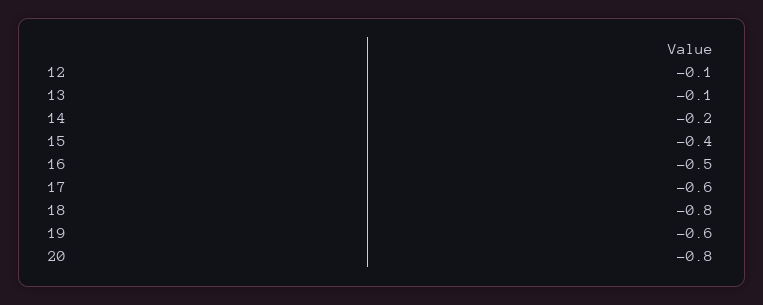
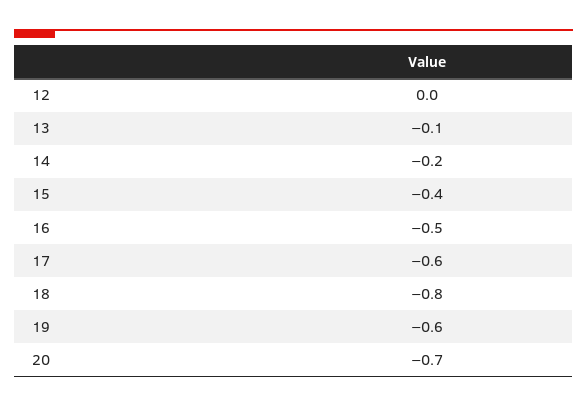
  {
-   "12": -0.1,
+   "12": 0,
    "13": -0.1,
    "14": -0.2,
    "15": -0.4,
    "16": -0.5,
    "17": -0.6,
    "18": -0.8,
    "19": -0.6,
-   "20": -0.8
+   "20": -0.7
  }

